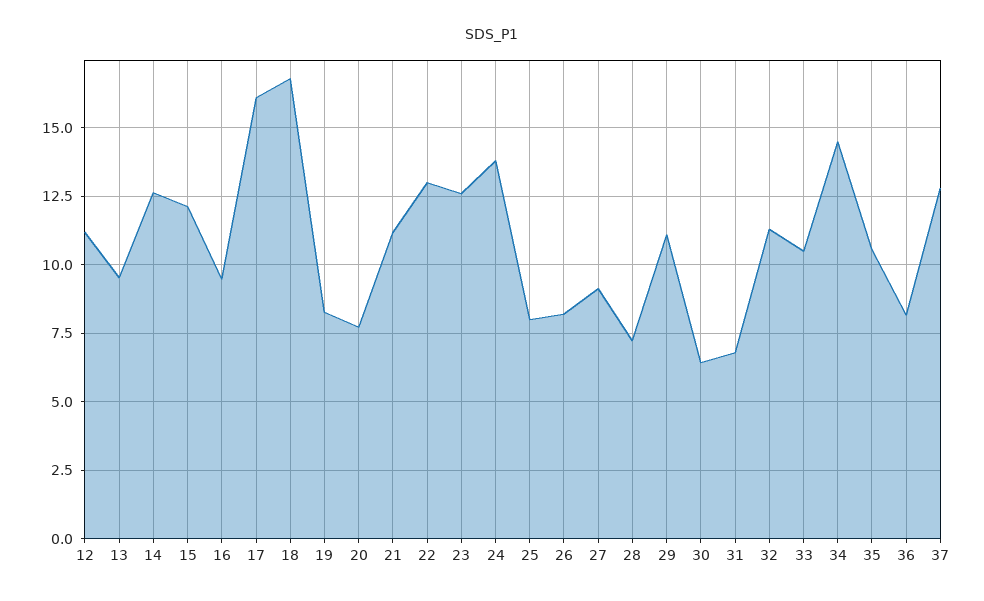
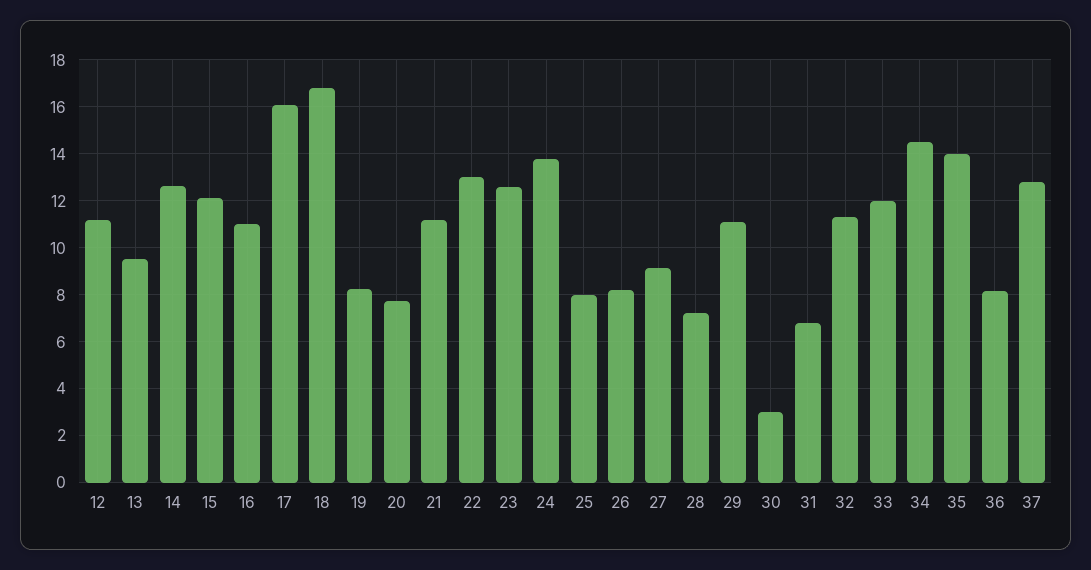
  {
    "12": 11.25,
    "13": 9.5,
    "14": 12.75,
    "15": 12.25,
-   "16": 9.5,
+   "16": 11,
    "17": 16,
    "18": 16.75,
    "19": 8.25,
    "20": 7.75,
    "21": 11.25,
    "22": 13,
    "23": 12.5,
    "24": 13.75,
    "25": 8,
    "26": 8.25,
    "27": 9.25,
    "28": 7.25,
    "29": 11,
-   "30": 6.5,
+   "30": 3,
    "31": 6.75,
    "32": 11.25,
-   "33": 10.5,
+   "33": 12,
    "34": 14.5,
-   "35": 10.5,
+   "35": 14,
    "36": 8.25,
    "37": 12.75
  }

